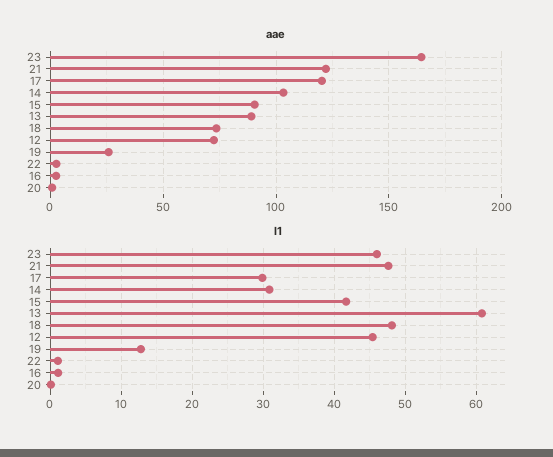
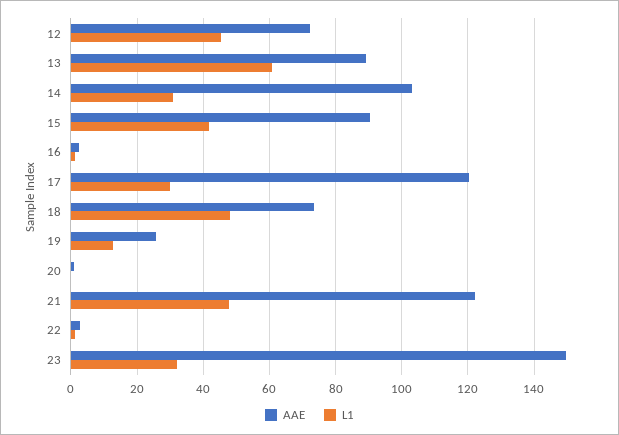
  {
    "aae": {
-     "23": 165,
+     "23": 150,
      "21": 122,
      "17": 120,
      "14": 104,
      "15": 90,
      "13": 90,
      "18": 74,
      "12": 72,
      "19": 26,
      "22": 2,
      "16": 2,
      "20": 0
    },
    "l1": {
-     "23": 46,
+     "23": 32,
      "21": 48,
      "17": 30,
      "14": 31,
      "15": 42,
      "13": 61,
      "18": 48,
      "12": 45,
      "19": 13,
      "22": 1,
      "16": 1,
      "20": 0
    }
  }

